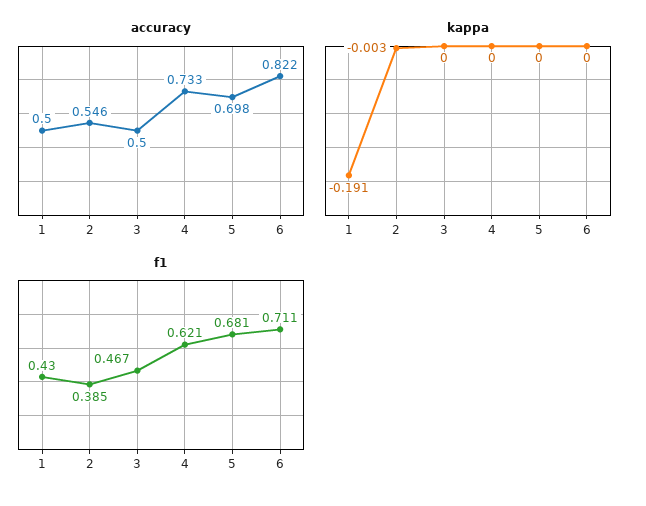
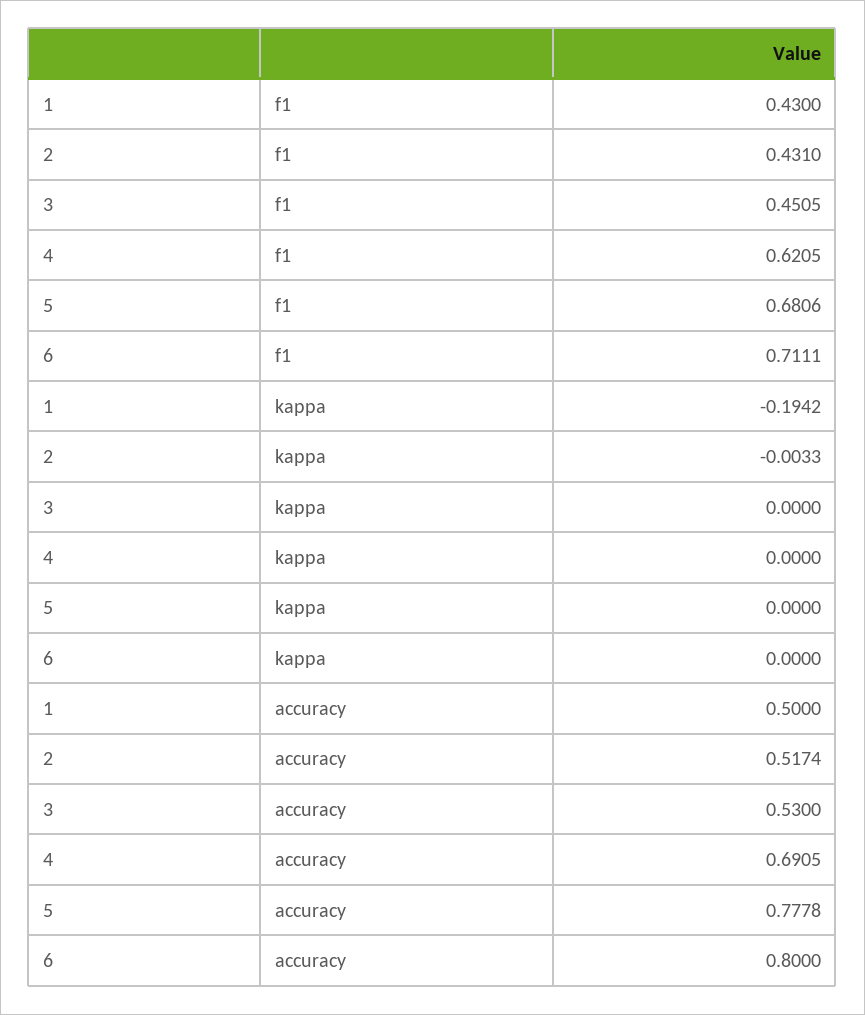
  {
    "accuracy": {
      "1": 0.5,
-     "2": 0.546,
+     "2": 0.5174,
-     "3": 0.5,
+     "3": 0.53,
-     "4": 0.733,
+     "4": 0.6905,
-     "5": 0.698,
+     "5": 0.7778,
-     "6": 0.822
+     "6": 0.8
    },
    "kappa": {
-     "1": -0.191,
+     "1": -0.1942,
      "2": -0.0033,
      "3": 0,
      "4": 0,
      "5": 0,
      "6": 0
    },
    "f1": {
      "1": 0.43,
-     "2": 0.385,
+     "2": 0.431,
-     "3": 0.467,
+     "3": 0.4505,
      "4": 0.6205,
      "5": 0.6806,
      "6": 0.7111
    }
  }

